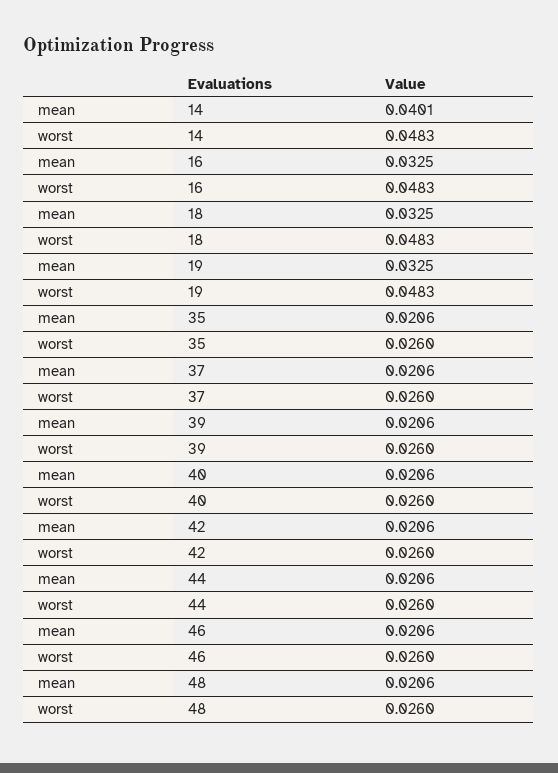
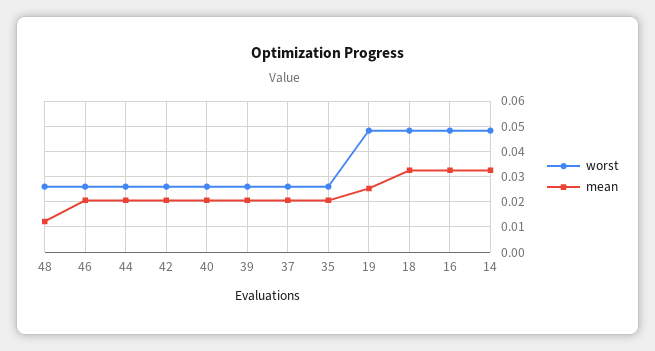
  {
    "mean": {
-     "14": 0.0401,
+     "14": 0.0325,
      "16": 0.0325,
      "18": 0.0325,
-     "19": 0.0325,
+     "19": 0.025,
      "35": 0.0206,
      "37": 0.0206,
      "39": 0.0206,
      "40": 0.0206,
      "42": 0.0206,
      "44": 0.0206,
      "46": 0.0206,
-     "48": 0.0206
+     "48": 0.0125
    },
    "worst": {
      "14": 0.0483,
      "16": 0.0483,
      "18": 0.0483,
      "19": 0.0483,
      "35": 0.026,
      "37": 0.026,
      "39": 0.026,
      "40": 0.026,
      "42": 0.026,
      "44": 0.026,
      "46": 0.026,
      "48": 0.026
    }
  }

